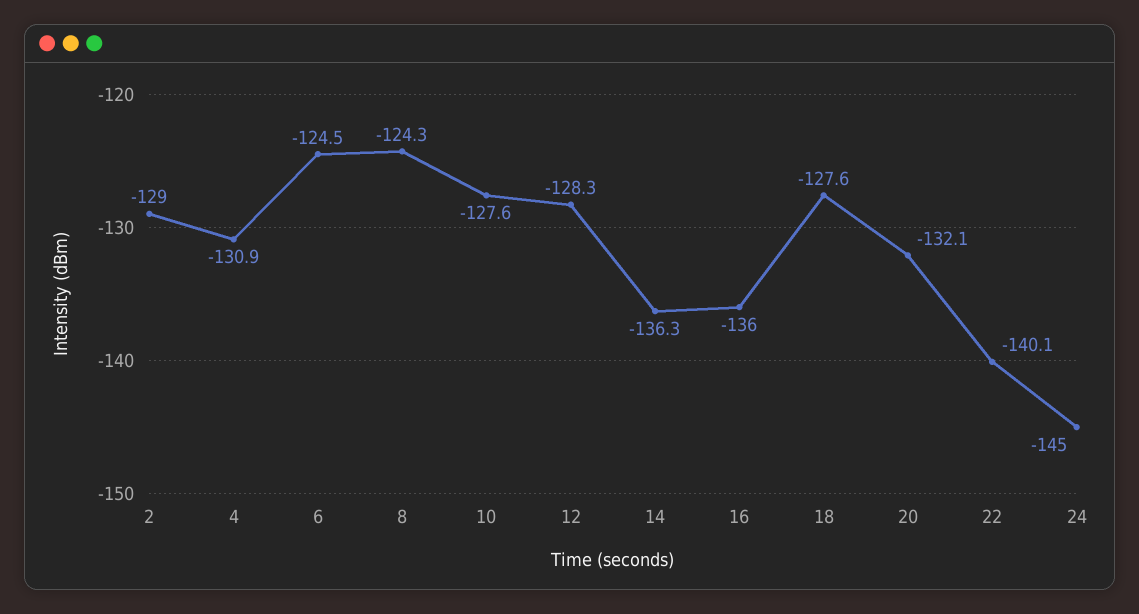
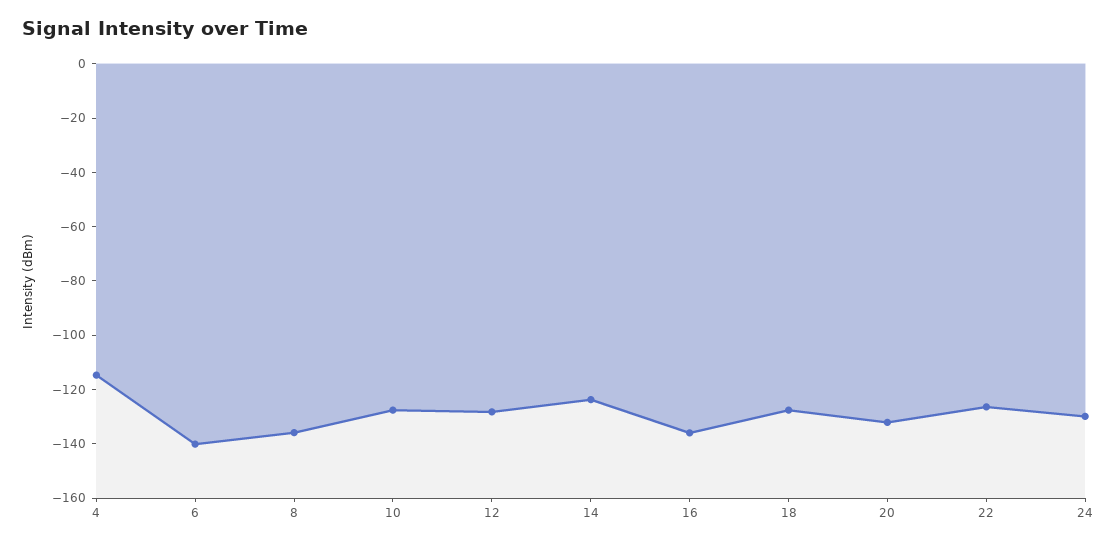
  {
-   "2": -129,
-   "4": -130.9,
+   "4": -115,
-   "6": -124.5,
+   "6": -140,
-   "8": -124.3,
+   "8": -135,
    "10": -127.6,
    "12": -128.3,
-   "14": -136.3,
+   "14": -125,
    "16": -136,
    "18": -127.6,
    "20": -132.1,
-   "22": -140.1,
+   "22": -125,
-   "24": -145
+   "24": -130
  }

